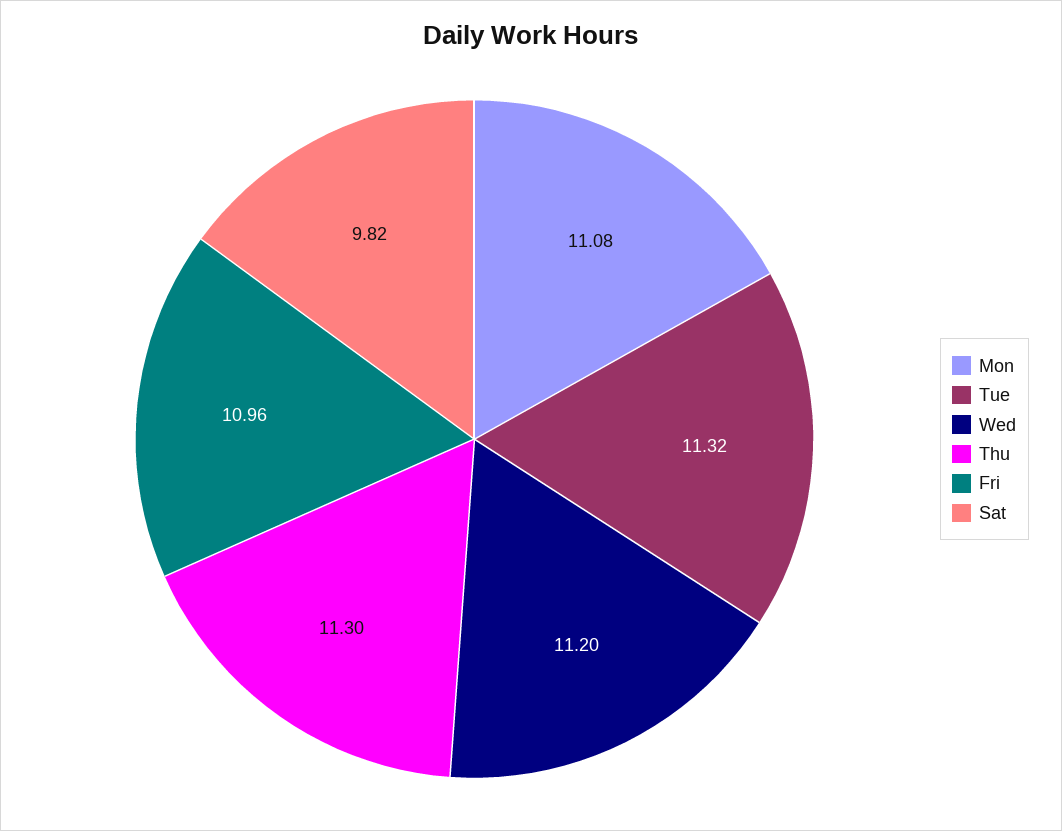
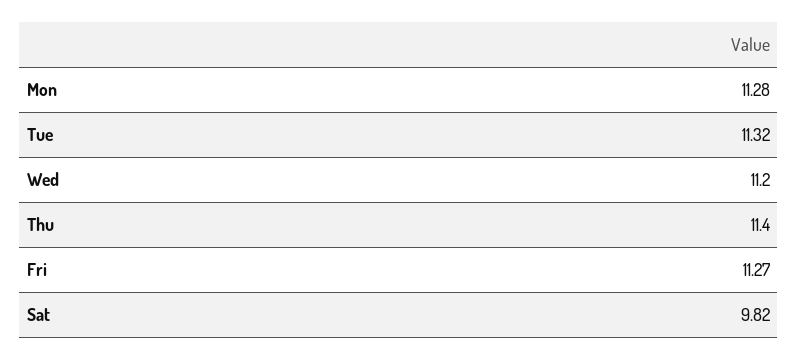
  {
-   "Mon": 11.08,
+   "Mon": 11.28,
    "Tue": 11.32,
    "Wed": 11.2,
-   "Thu": 11.3,
+   "Thu": 11.4,
-   "Fri": 10.96,
+   "Fri": 11.27,
    "Sat": 9.82
  }

